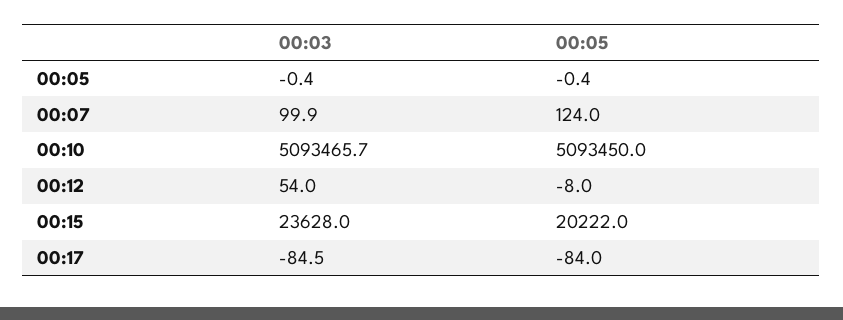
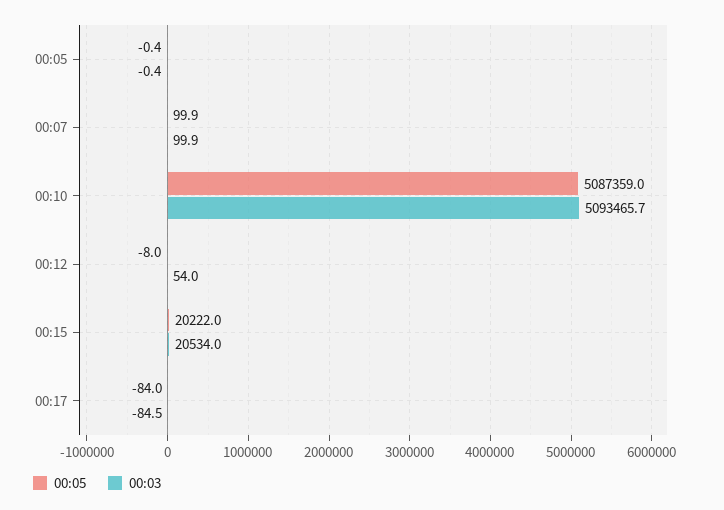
  {
    "00:03": {
      "00:05": -0.4,
      "00:07": 99.9,
      "00:10": 5093465.7,
      "00:12": 54,
-     "00:15": 23628,
+     "00:15": 20534,
      "00:17": -84.5
    },
    "00:05": {
      "00:05": -0.4,
-     "00:07": 124,
+     "00:07": 99.9,
-     "00:10": 5093450,
+     "00:10": 5087359,
      "00:12": -8,
      "00:15": 20222,
      "00:17": -84
    }
  }

